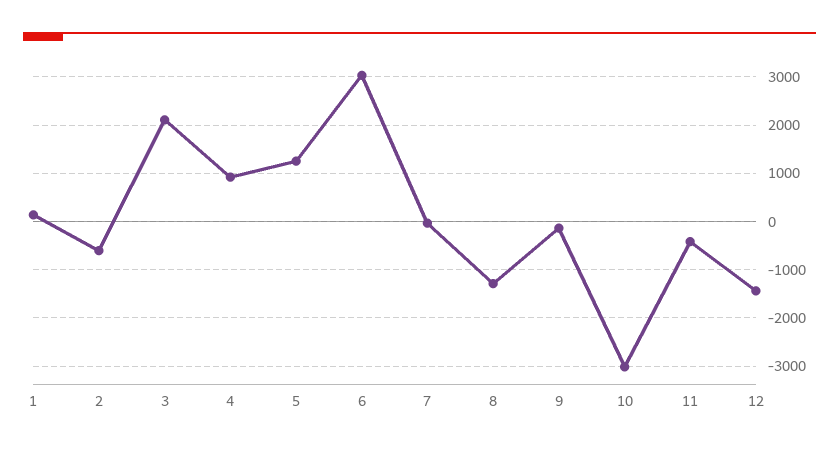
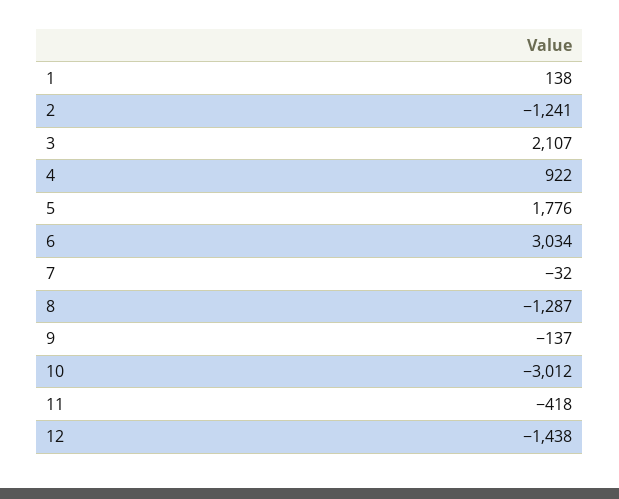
  {
    "1": 138,
-   "2": -600,
+   "2": -1241,
    "3": 2107,
    "4": 922,
-   "5": 1200,
+   "5": 1776,
    "6": 3034,
    "7": -32,
    "8": -1287,
    "9": -137,
    "10": -3012,
    "11": -418,
    "12": -1438
  }

